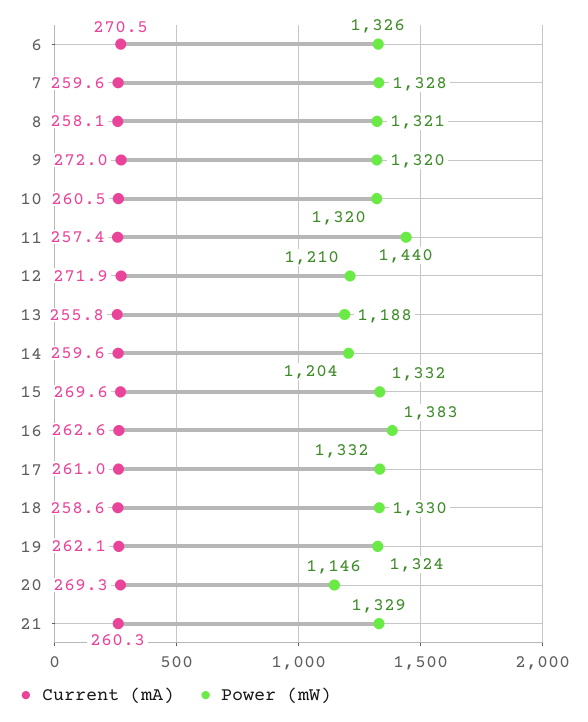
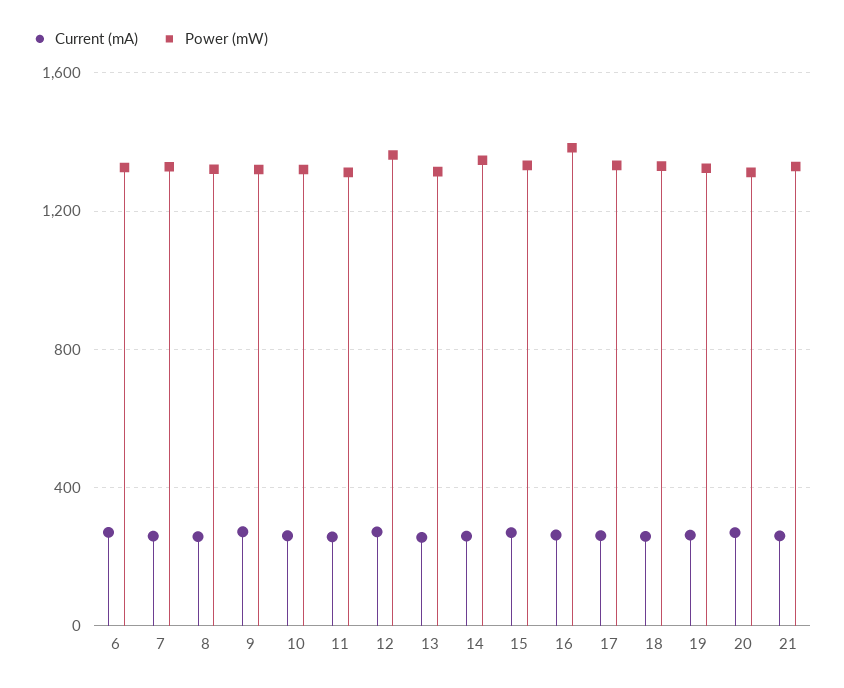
  {
    "Current (mA)": {
      "6": 270.5,
      "7": 259.6,
      "8": 258.1,
      "9": 272,
      "10": 260.5,
      "11": 257.4,
      "12": 271.9,
      "13": 255.8,
      "14": 259.6,
      "15": 269.6,
      "16": 262.6,
      "17": 261,
      "18": 258.6,
      "19": 262.1,
      "20": 269.3,
      "21": 260.3
    },
    "Power (mW)": {
      "6": 1326,
      "7": 1328,
      "8": 1321,
      "9": 1320,
      "10": 1320,
-     "11": 1440,
+     "11": 1300,
-     "12": 1210,
+     "12": 1350,
-     "13": 1188,
+     "13": 1300,
-     "14": 1204,
+     "14": 1350,
      "15": 1332,
      "16": 1383,
      "17": 1332,
      "18": 1330,
      "19": 1324,
-     "20": 1146,
+     "20": 1300,
      "21": 1329
    }
  }

